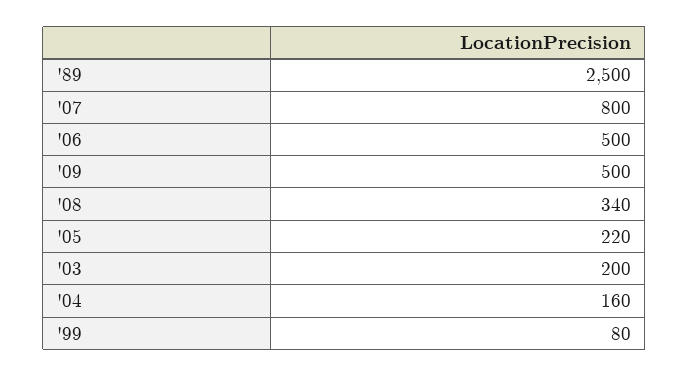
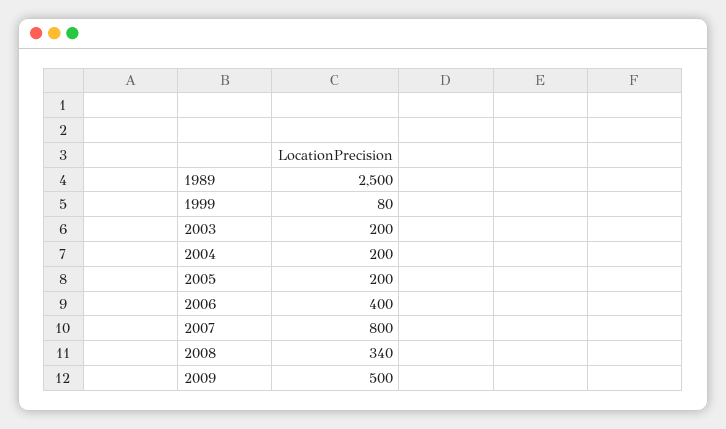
  {
    "'89": 2500,
    "'07": 800,
-   "'06": 500,
+   "'06": 400,
    "'09": 500,
    "'08": 340,
-   "'05": 220,
+   "'05": 200,
    "'03": 200,
-   "'04": 160,
+   "'04": 200,
    "'99": 80
  }

